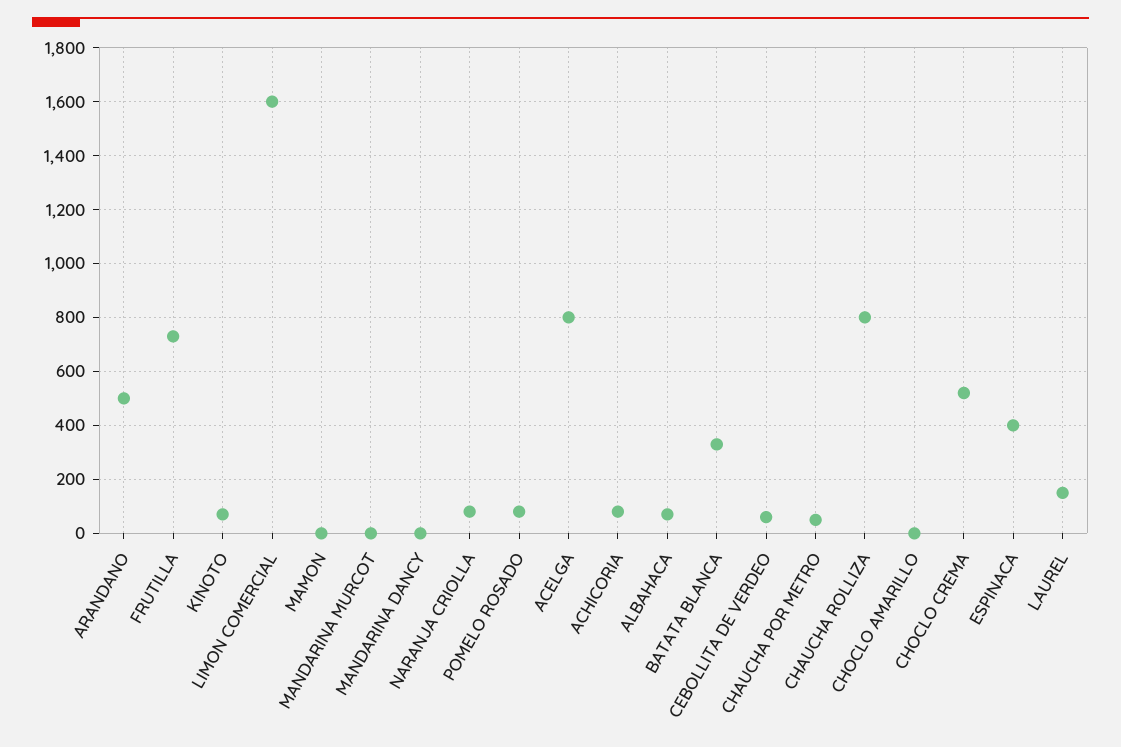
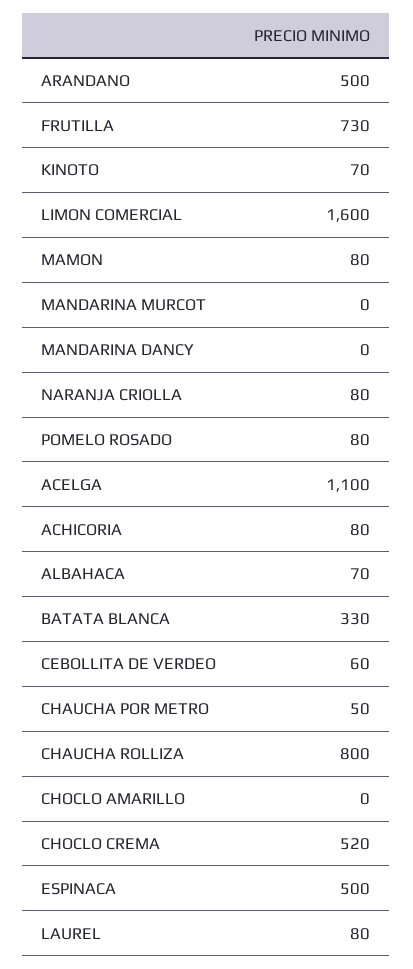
  {
    "ARANDANO": 500,
    "FRUTILLA": 730,
    "KINOTO": 70,
    "LIMON COMERCIAL": 1600,
-   "MAMON": 0,
+   "MAMON": 80,
    "MANDARINA MURCOT": 0,
    "MANDARINA DANCY": 0,
    "NARANJA CRIOLLA": 80,
    "POMELO ROSADO": 80,
-   "ACELGA": 800,
+   "ACELGA": 1100,
    "ACHICORIA": 80,
    "ALBAHACA": 70,
    "BATATA BLANCA": 330,
    "CEBOLLITA DE VERDEO": 60,
    "CHAUCHA POR METRO": 50,
    "CHAUCHA ROLLIZA": 800,
    "CHOCLO AMARILLO": 0,
    "CHOCLO CREMA": 520,
-   "ESPINACA": 400,
+   "ESPINACA": 500,
-   "LAUREL": 150
+   "LAUREL": 80
  }

